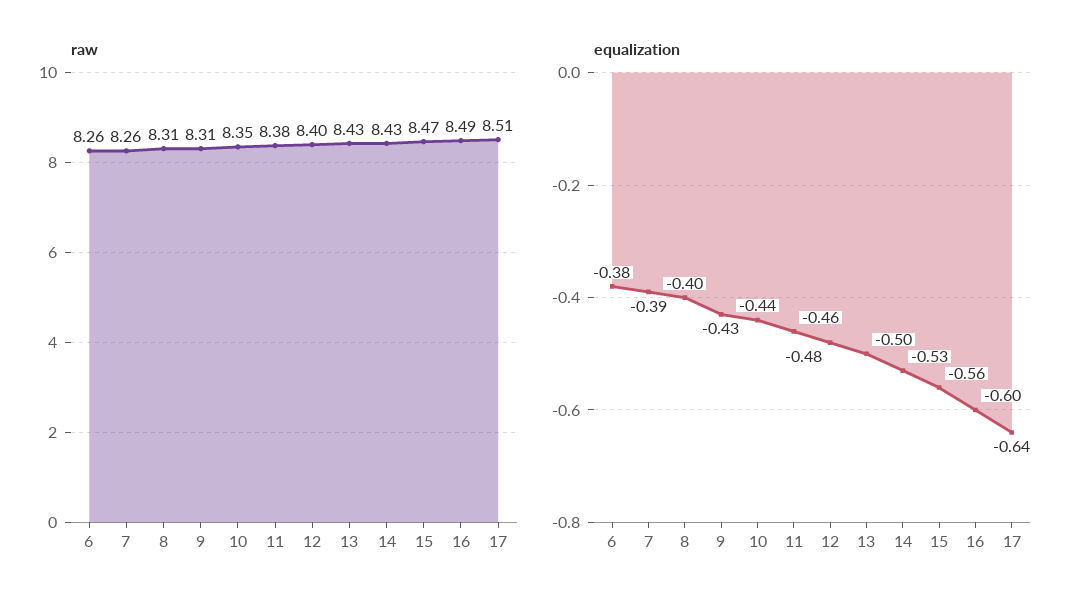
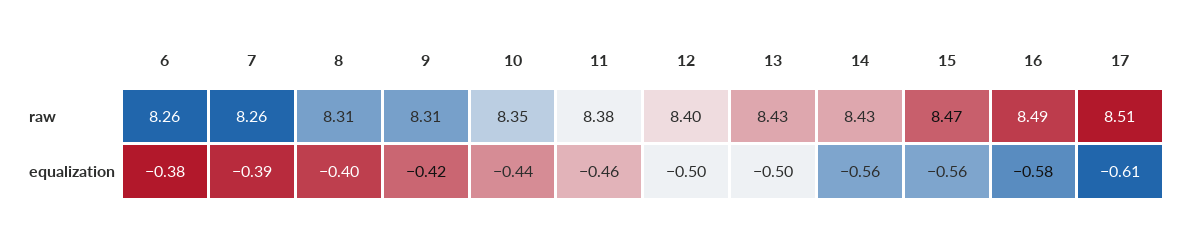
  {
    "raw": {
      "6": 8.26,
      "7": 8.26,
      "8": 8.31,
      "9": 8.31,
      "10": 8.35,
      "11": 8.38,
      "12": 8.4,
      "13": 8.43,
      "14": 8.43,
      "15": 8.47,
      "16": 8.49,
      "17": 8.51
    },
    "equalization": {
      "6": -0.38,
      "7": -0.39,
      "8": -0.4,
-     "9": -0.43,
+     "9": -0.42,
      "10": -0.44,
      "11": -0.46,
-     "12": -0.48,
+     "12": -0.5,
      "13": -0.5,
-     "14": -0.53,
+     "14": -0.56,
      "15": -0.56,
-     "16": -0.6,
+     "16": -0.58,
-     "17": -0.64
+     "17": -0.61
    }
  }

